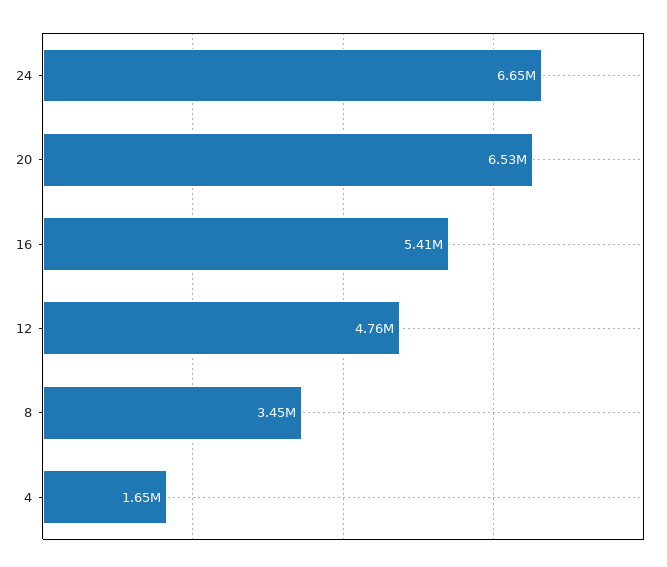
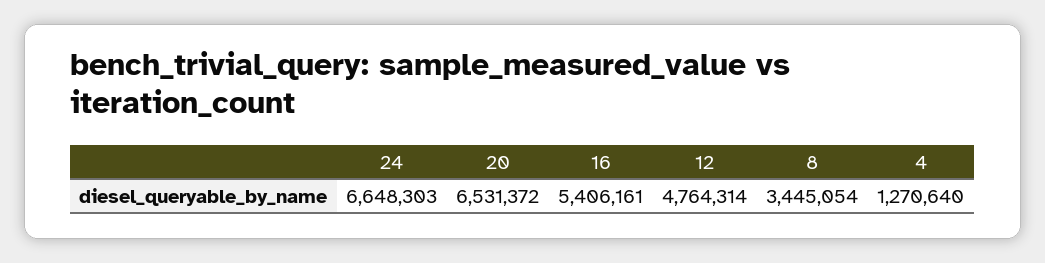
  {
    "24": 6648303,
    "20": 6531372,
    "16": 5406161,
    "12": 4764314,
    "8": 3445054,
-   "4": 1650000
+   "4": 1270640
  }

